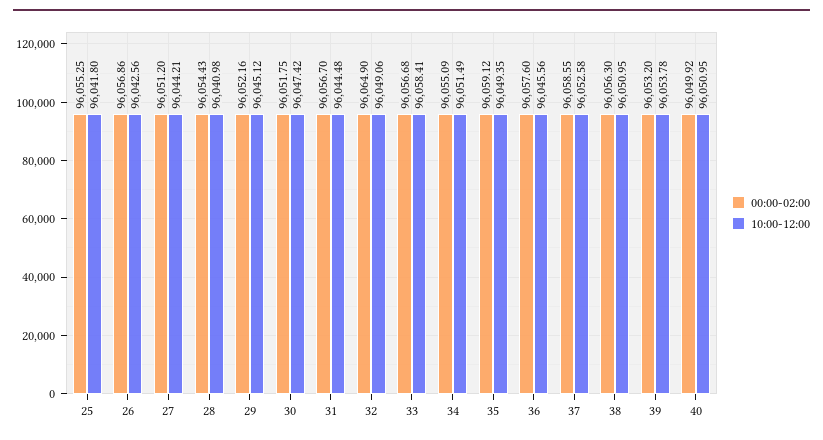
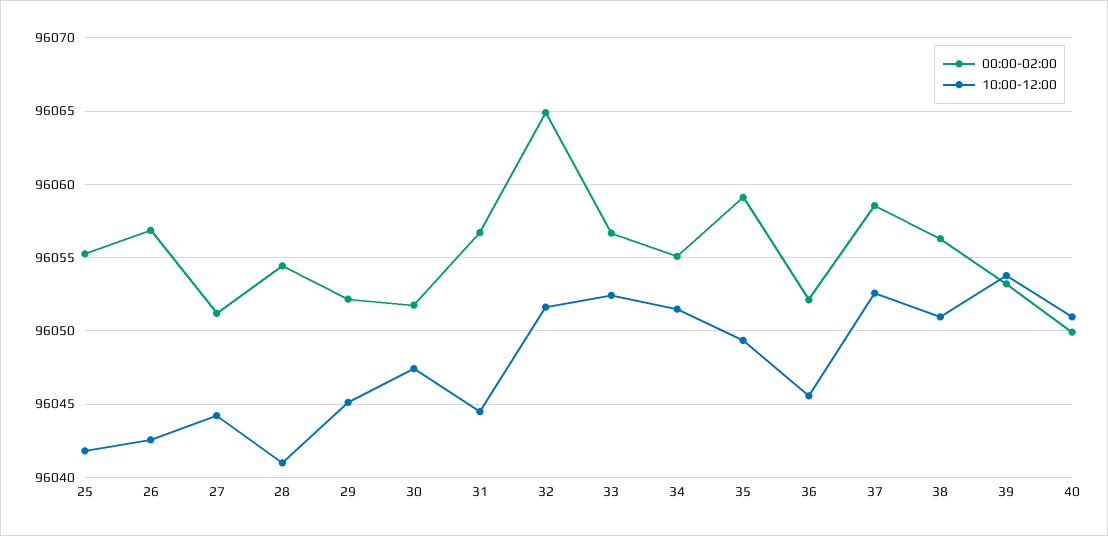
  {
    "00:00-02:00": {
      "25": 96055.25,
      "26": 96056.86,
      "27": 96051.2,
      "28": 96054.43,
      "29": 96052.16,
      "30": 96051.75,
      "31": 96056.7,
      "32": 96064.9,
      "33": 96056.68,
      "34": 96055.09,
      "35": 96059.12,
-     "36": 96057.6,
+     "36": 96052,
      "37": 96058.55,
      "38": 96056.3,
      "39": 96053.2,
      "40": 96049.92
    },
    "10:00-12:00": {
      "25": 96041.8,
      "26": 96042.56,
      "27": 96044.21,
      "28": 96040.98,
      "29": 96045.12,
      "30": 96047.42,
      "31": 96044.48,
-     "32": 96049.06,
+     "32": 96051.5,
-     "33": 96058.41,
+     "33": 96052.5,
      "34": 96051.49,
      "35": 96049.35,
      "36": 96045.56,
      "37": 96052.58,
      "38": 96050.95,
      "39": 96053.78,
      "40": 96050.95
    }
  }

